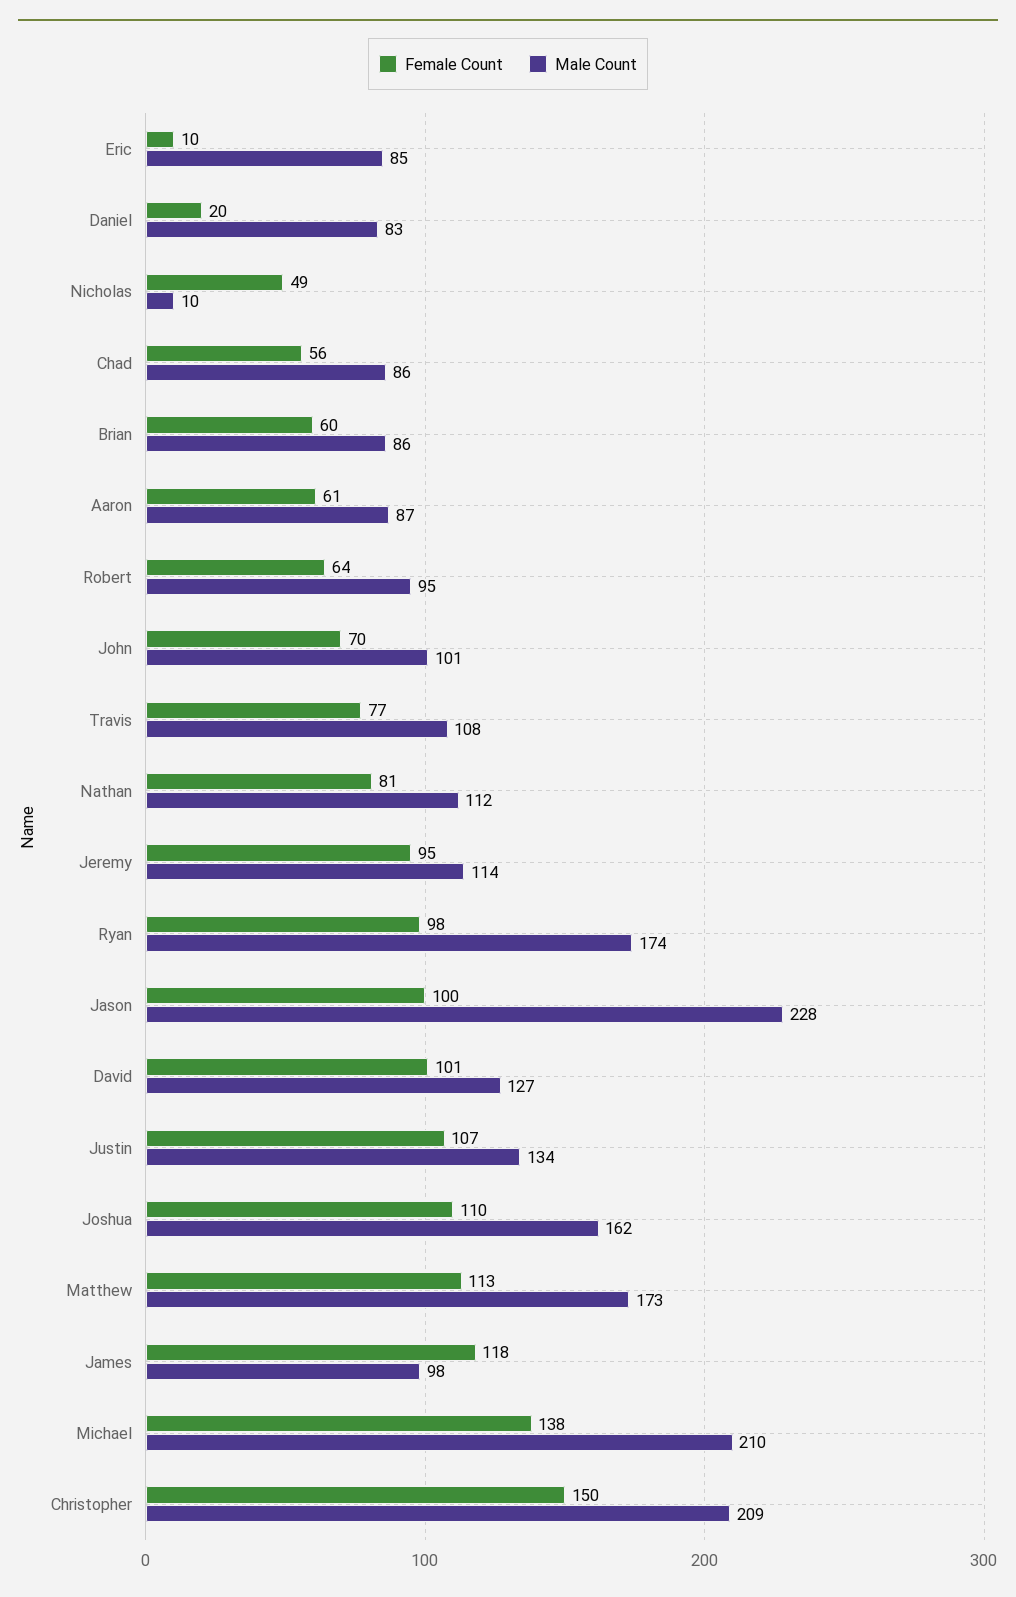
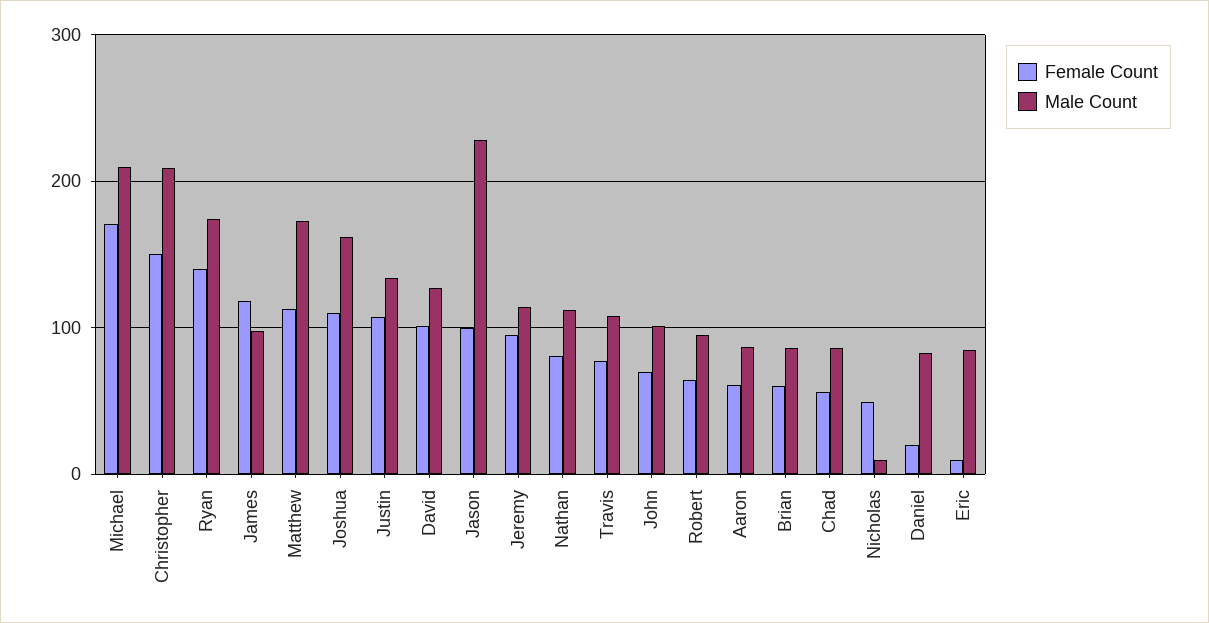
  {
    "Female Count": {
      "Eric": 10,
      "Daniel": 20,
      "Nicholas": 49,
      "Chad": 56,
      "Brian": 60,
      "Aaron": 61,
      "Robert": 64,
      "John": 70,
      "Travis": 77,
      "Nathan": 81,
      "Jeremy": 95,
-     "Ryan": 98,
+     "Ryan": 140,
      "Jason": 100,
      "David": 101,
      "Justin": 107,
      "Joshua": 110,
      "Matthew": 113,
      "James": 118,
-     "Michael": 138,
+     "Michael": 170,
      "Christopher": 150
    },
    "Male Count": {
      "Eric": 85,
      "Daniel": 83,
      "Nicholas": 10,
      "Chad": 86,
      "Brian": 86,
      "Aaron": 87,
      "Robert": 95,
      "John": 101,
      "Travis": 108,
      "Nathan": 112,
      "Jeremy": 114,
      "Ryan": 174,
      "Jason": 228,
      "David": 127,
      "Justin": 134,
      "Joshua": 162,
      "Matthew": 173,
      "James": 98,
      "Michael": 210,
      "Christopher": 209
    }
  }

